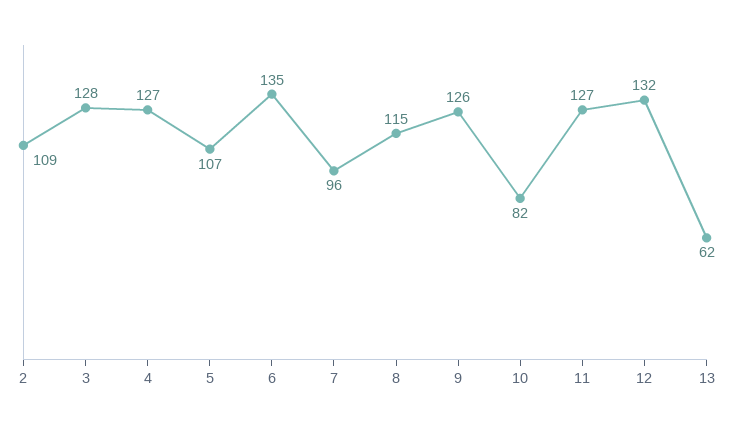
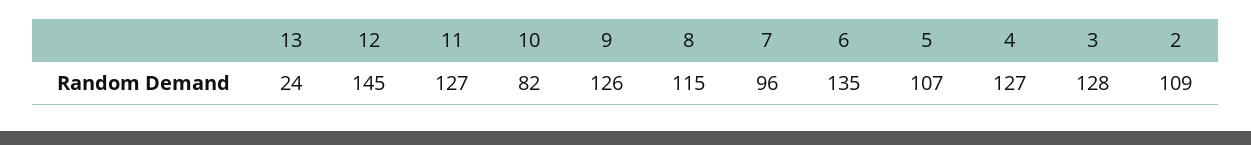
  {
    "2": 109,
    "3": 128,
    "4": 127,
    "5": 107,
    "6": 135,
    "7": 96,
    "8": 115,
    "9": 126,
    "10": 82,
    "11": 127,
-   "12": 132,
+   "12": 145,
-   "13": 62
+   "13": 24
  }

